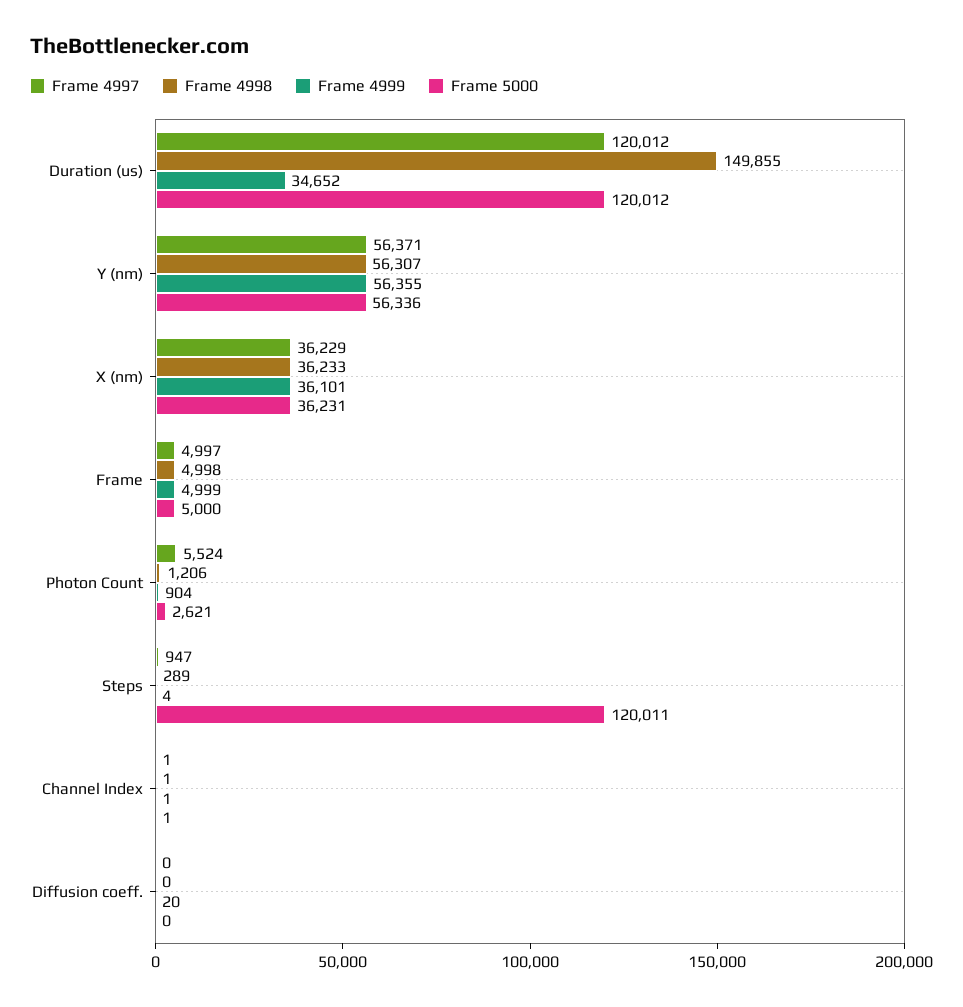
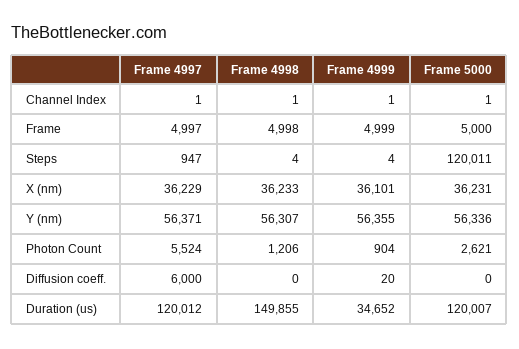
  {
    "Frame 4997": {
      "Duration (us)": 120012,
      "Y (nm)": 56371,
      "X (nm)": 36229,
      "Frame": 4997,
      "Photon Count": 5524,
      "Steps": 947,
      "Channel Index": 1,
-     "Diffusion coeff.": 0
+     "Diffusion coeff.": 6000
    },
    "Frame 4998": {
      "Duration (us)": 149855,
      "Y (nm)": 56307,
      "X (nm)": 36233,
      "Frame": 4998,
      "Photon Count": 1206,
-     "Steps": 289,
+     "Steps": 4,
      "Channel Index": 1,
      "Diffusion coeff.": 0
    },
    "Frame 4999": {
      "Duration (us)": 34652,
      "Y (nm)": 56355,
      "X (nm)": 36101,
      "Frame": 4999,
      "Photon Count": 904,
      "Steps": 4,
      "Channel Index": 1,
      "Diffusion coeff.": 20
    },
    "Frame 5000": {
-     "Duration (us)": 120012,
+     "Duration (us)": 120007,
      "Y (nm)": 56336,
      "X (nm)": 36231,
      "Frame": 5000,
      "Photon Count": 2621,
      "Steps": 120011,
      "Channel Index": 1,
      "Diffusion coeff.": 0
    }
  }

